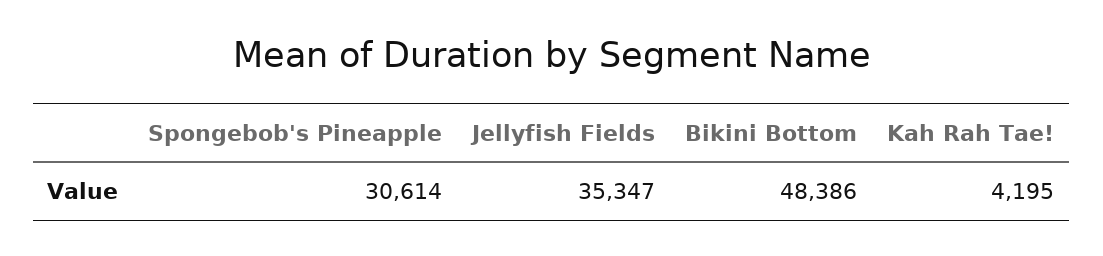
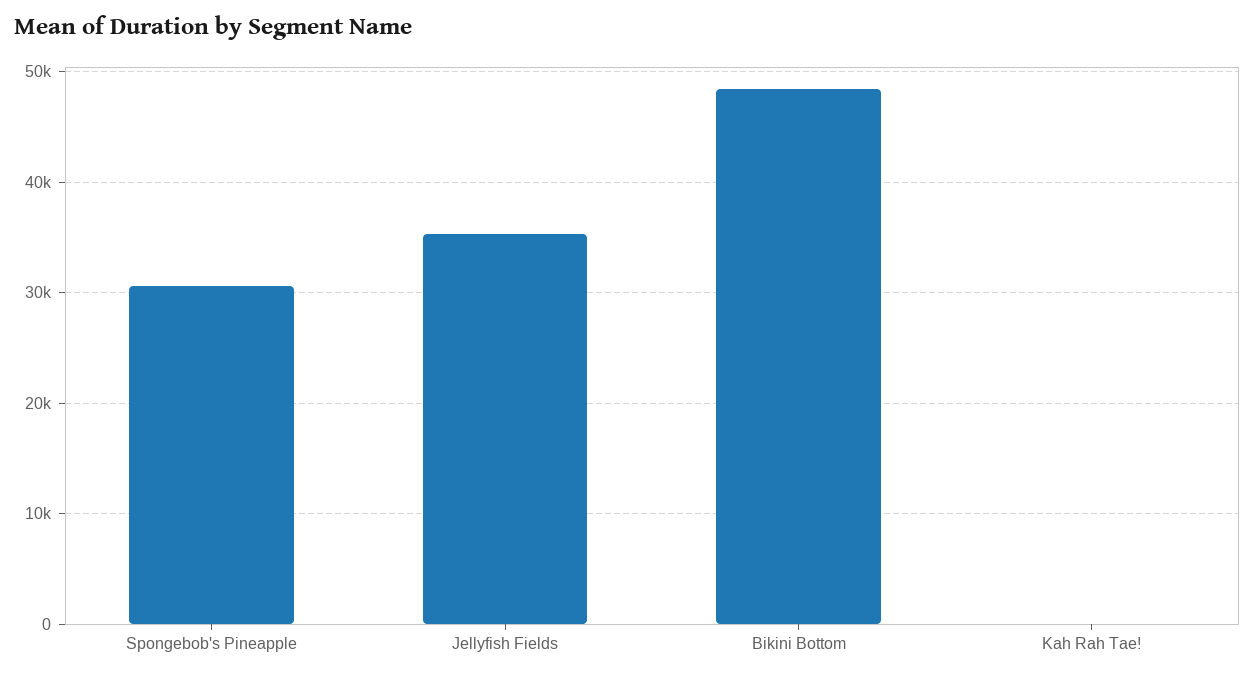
  {
    "Spongebob's Pineapple": 30614,
    "Jellyfish Fields": 35347,
    "Bikini Bottom": 48386,
-   "Kah Rah Tae!": 4195
+   "Kah Rah Tae!": 0
  }

